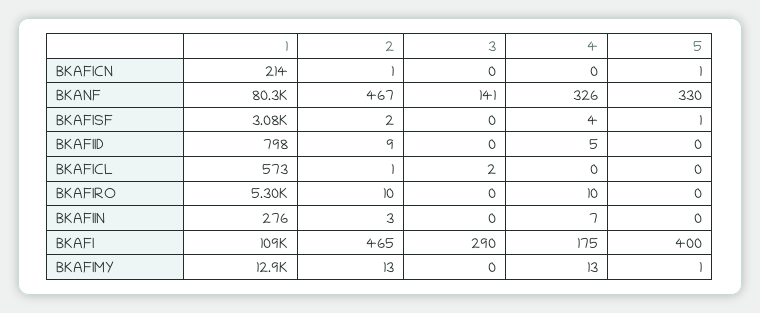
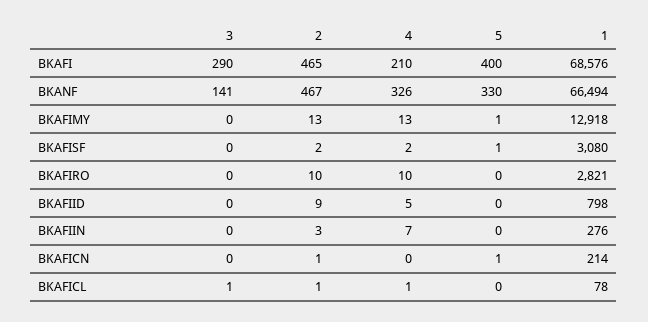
  {
    "1": {
      "BKAFICN": 214,
-     "BKANF": 80300,
+     "BKANF": 66494,
      "BKAFISF": 3080,
      "BKAFIID": 798,
-     "BKAFICL": 573,
+     "BKAFICL": 78,
-     "BKAFIRO": 5300,
+     "BKAFIRO": 2821,
      "BKAFIIN": 276,
-     "BKAFI": 109000,
+     "BKAFI": 68576,
      "BKAFIMY": 12918
    },
    "2": {
      "BKAFICN": 1,
      "BKANF": 467,
      "BKAFISF": 2,
      "BKAFIID": 9,
      "BKAFICL": 1,
      "BKAFIRO": 10,
      "BKAFIIN": 3,
      "BKAFI": 465,
      "BKAFIMY": 13
    },
    "3": {
      "BKAFICN": 0,
      "BKANF": 141,
      "BKAFISF": 0,
      "BKAFIID": 0,
-     "BKAFICL": 2,
+     "BKAFICL": 1,
      "BKAFIRO": 0,
      "BKAFIIN": 0,
      "BKAFI": 290,
      "BKAFIMY": 0
    },
    "4": {
      "BKAFICN": 0,
      "BKANF": 326,
-     "BKAFISF": 4,
+     "BKAFISF": 2,
      "BKAFIID": 5,
-     "BKAFICL": 0,
+     "BKAFICL": 1,
      "BKAFIRO": 10,
      "BKAFIIN": 7,
-     "BKAFI": 175,
+     "BKAFI": 210,
      "BKAFIMY": 13
    },
    "5": {
      "BKAFICN": 1,
      "BKANF": 330,
      "BKAFISF": 1,
      "BKAFIID": 0,
      "BKAFICL": 0,
      "BKAFIRO": 0,
      "BKAFIIN": 0,
      "BKAFI": 400,
      "BKAFIMY": 1
    }
  }

